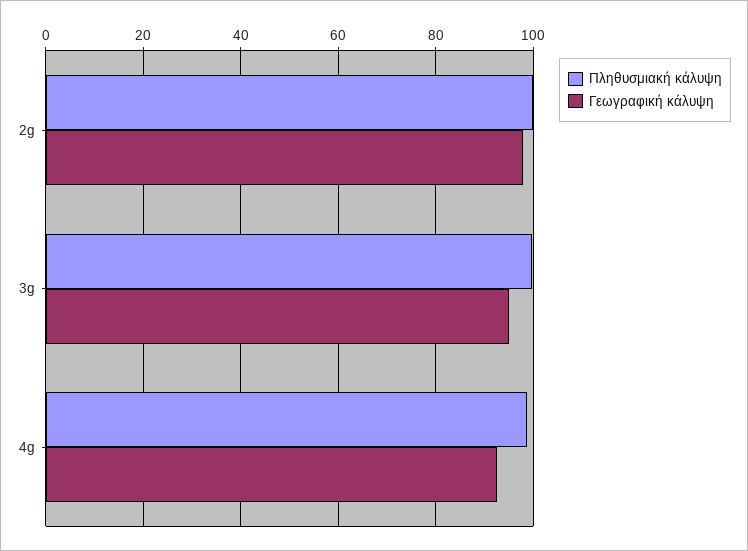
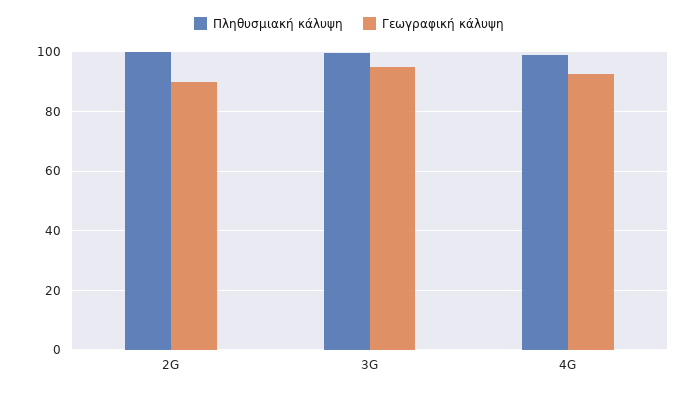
  {
    "Πληθυσμιακή κάλυψη": {
      "2g": 100,
      "3g": 100,
      "4g": 98
    },
    "Γεωγραφική κάλυψη": {
-     "2g": 98,
+     "2g": 90,
      "3g": 96,
      "4g": 92
    }
  }

